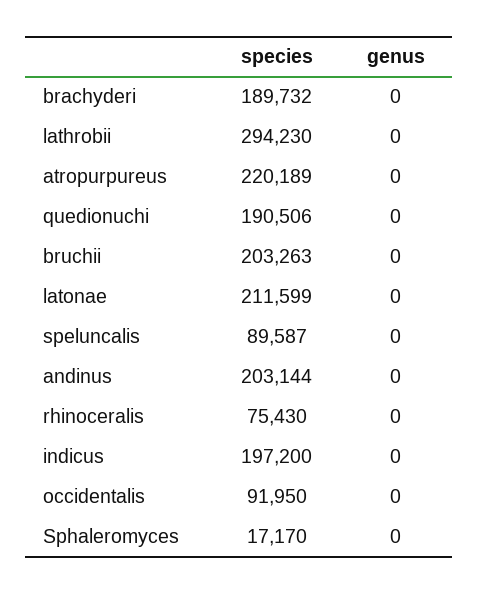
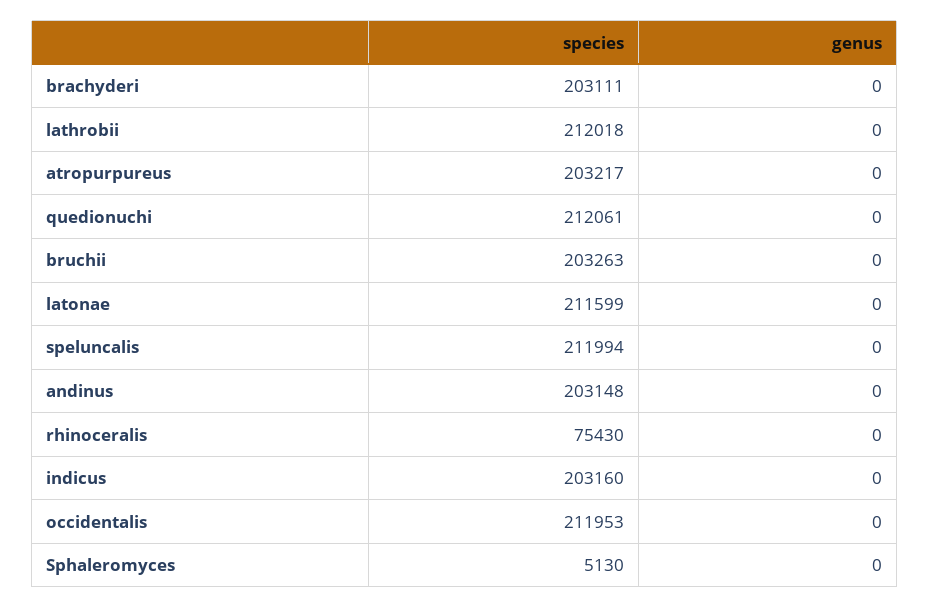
  {
    "species": {
-     "brachyderi": 189732,
+     "brachyderi": 203111,
-     "lathrobii": 294230,
+     "lathrobii": 212018,
-     "atropurpureus": 220189,
+     "atropurpureus": 203217,
-     "quedionuchi": 190506,
+     "quedionuchi": 212061,
      "bruchii": 203263,
      "latonae": 211599,
-     "speluncalis": 89587,
+     "speluncalis": 211994,
-     "andinus": 203144,
+     "andinus": 203148,
      "rhinoceralis": 75430,
-     "indicus": 197200,
+     "indicus": 203160,
-     "occidentalis": 91950,
+     "occidentalis": 211953,
-     "Sphaleromyces": 17170
+     "Sphaleromyces": 5130
    },
    "genus": {
      "brachyderi": 0,
      "lathrobii": 0,
      "atropurpureus": 0,
      "quedionuchi": 0,
      "bruchii": 0,
      "latonae": 0,
      "speluncalis": 0,
      "andinus": 0,
      "rhinoceralis": 0,
      "indicus": 0,
      "occidentalis": 0,
      "Sphaleromyces": 0
    }
  }

